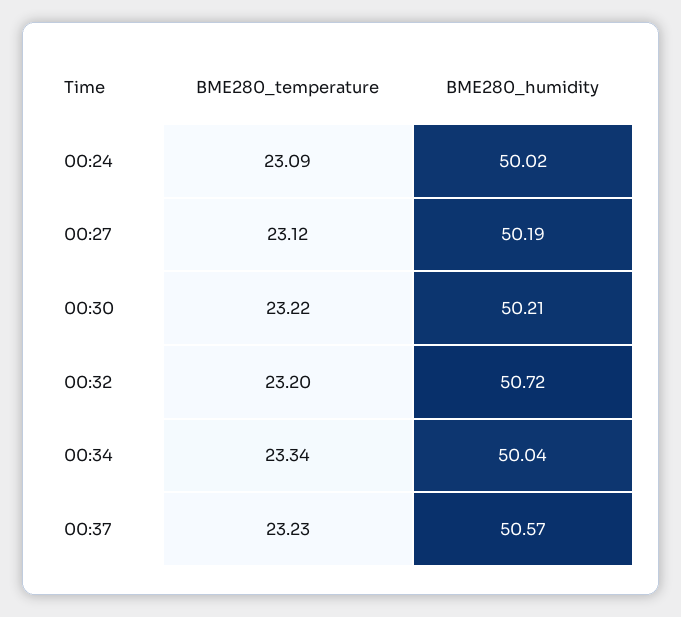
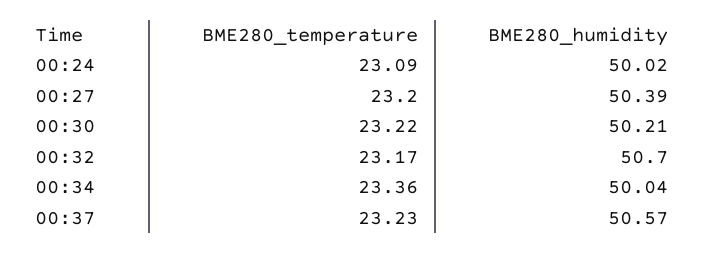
  {
    "BME280_temperature": {
      "00:24": 23.09,
-     "00:27": 23.12,
+     "00:27": 23.2,
      "00:30": 23.22,
-     "00:32": 23.2,
+     "00:32": 23.17,
-     "00:34": 23.34,
+     "00:34": 23.36,
      "00:37": 23.23
    },
    "BME280_humidity": {
      "00:24": 50.02,
-     "00:27": 50.19,
+     "00:27": 50.39,
      "00:30": 50.21,
-     "00:32": 50.72,
+     "00:32": 50.7,
      "00:34": 50.04,
      "00:37": 50.57
    }
  }

